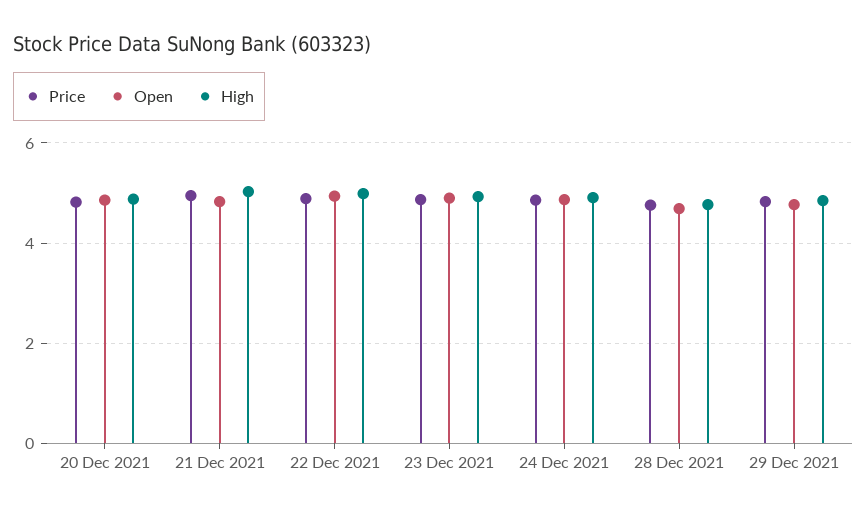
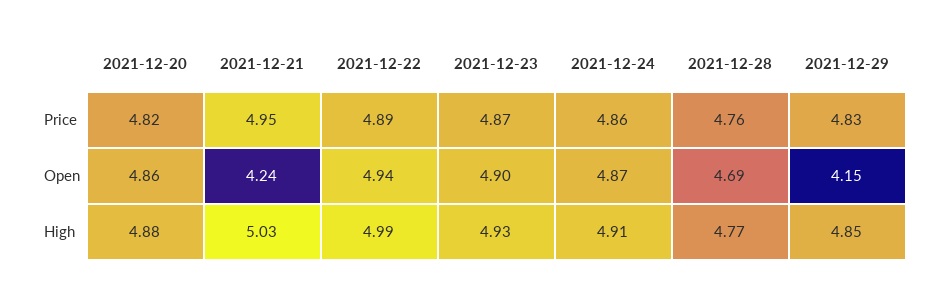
  {
    "Price": {
      "20 Dec 2021": 4.82,
      "21 Dec 2021": 4.95,
      "22 Dec 2021": 4.89,
      "23 Dec 2021": 4.87,
      "24 Dec 2021": 4.86,
      "28 Dec 2021": 4.76,
      "29 Dec 2021": 4.83
    },
    "Open": {
      "20 Dec 2021": 4.86,
-     "21 Dec 2021": 4.8,
+     "21 Dec 2021": 4.24,
      "22 Dec 2021": 4.94,
      "23 Dec 2021": 4.9,
      "24 Dec 2021": 4.87,
      "28 Dec 2021": 4.69,
-     "29 Dec 2021": 4.8
+     "29 Dec 2021": 4.15
    },
    "High": {
      "20 Dec 2021": 4.88,
      "21 Dec 2021": 5.03,
      "22 Dec 2021": 4.99,
      "23 Dec 2021": 4.93,
      "24 Dec 2021": 4.91,
      "28 Dec 2021": 4.77,
      "29 Dec 2021": 4.85
    }
  }

